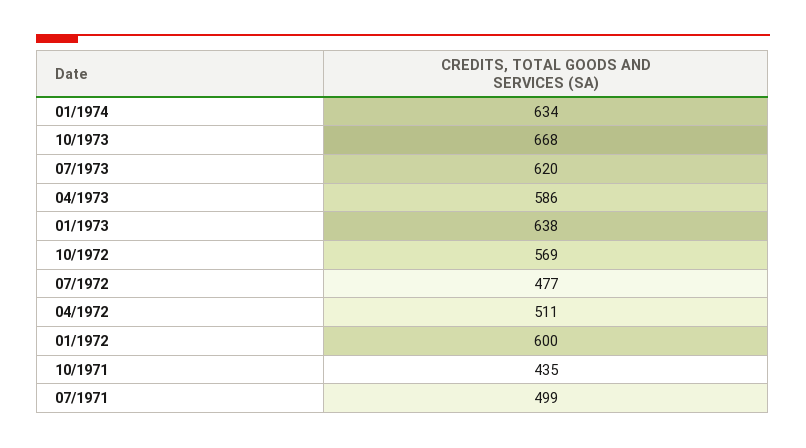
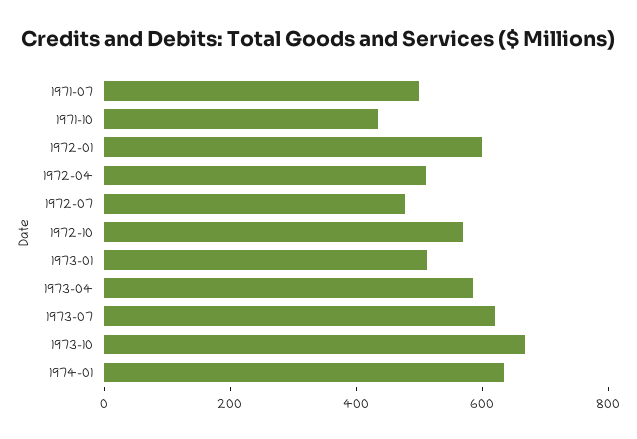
  {
    "01/1974": 634,
    "10/1973": 668,
    "07/1973": 620,
    "04/1973": 586,
-   "01/1973": 638,
+   "01/1973": 500,
    "10/1972": 569,
    "07/1972": 477,
    "04/1972": 511,
    "01/1972": 600,
    "10/1971": 435,
    "07/1971": 499
  }

